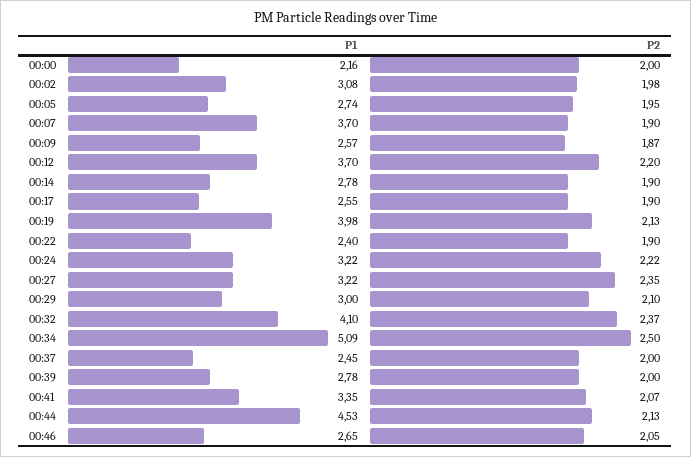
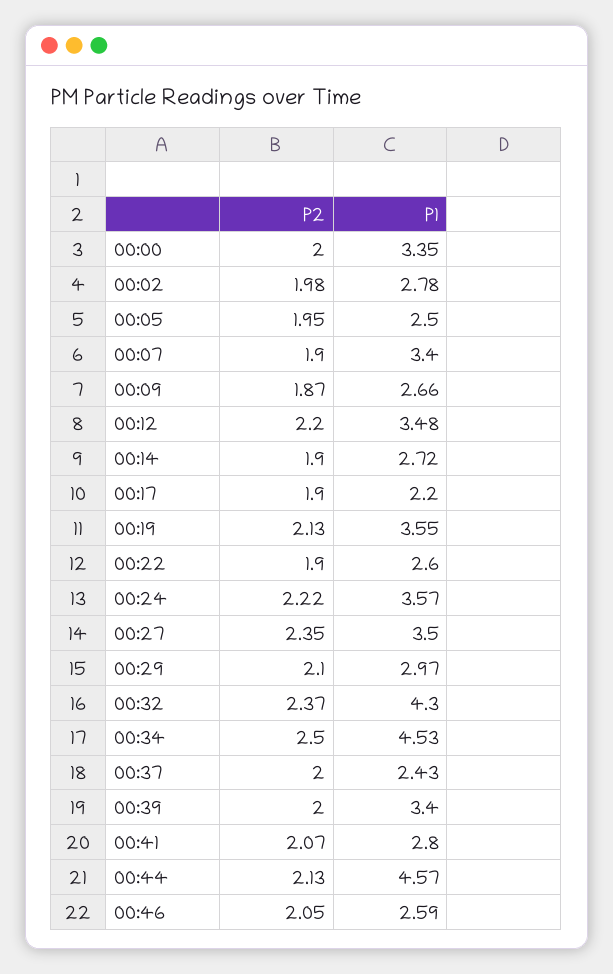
  {
    "P1": {
-     "00:00": 2.16,
+     "00:00": 3.35,
-     "00:02": 3.08,
+     "00:02": 2.78,
-     "00:05": 2.74,
+     "00:05": 2.5,
-     "00:07": 3.7,
+     "00:07": 3.4,
-     "00:09": 2.57,
+     "00:09": 2.66,
-     "00:12": 3.7,
+     "00:12": 3.48,
-     "00:14": 2.78,
+     "00:14": 2.72,
-     "00:17": 2.55,
+     "00:17": 2.2,
-     "00:19": 3.98,
+     "00:19": 3.55,
-     "00:22": 2.4,
+     "00:22": 2.6,
-     "00:24": 3.22,
+     "00:24": 3.57,
-     "00:27": 3.22,
+     "00:27": 3.5,
-     "00:29": 3,
+     "00:29": 2.97,
-     "00:32": 4.1,
+     "00:32": 4.3,
-     "00:34": 5.09,
+     "00:34": 4.53,
-     "00:37": 2.45,
+     "00:37": 2.43,
-     "00:39": 2.78,
+     "00:39": 3.4,
-     "00:41": 3.35,
+     "00:41": 2.8,
-     "00:44": 4.53,
+     "00:44": 4.57,
-     "00:46": 2.65
+     "00:46": 2.59
    },
    "P2": {
      "00:00": 2,
      "00:02": 1.98,
      "00:05": 1.95,
      "00:07": 1.9,
      "00:09": 1.87,
      "00:12": 2.2,
      "00:14": 1.9,
      "00:17": 1.9,
      "00:19": 2.13,
      "00:22": 1.9,
      "00:24": 2.22,
      "00:27": 2.35,
      "00:29": 2.1,
      "00:32": 2.37,
      "00:34": 2.5,
      "00:37": 2,
      "00:39": 2,
      "00:41": 2.07,
      "00:44": 2.13,
      "00:46": 2.05
    }
  }

